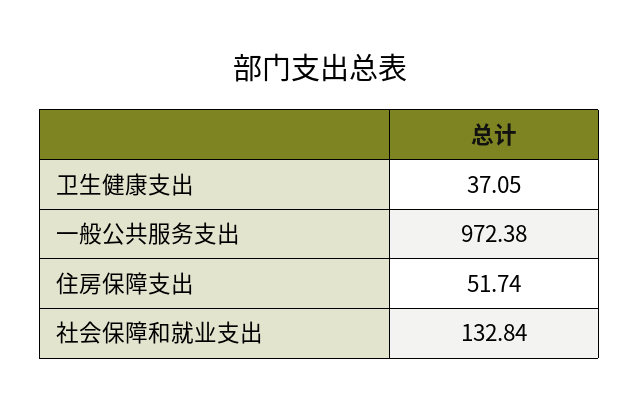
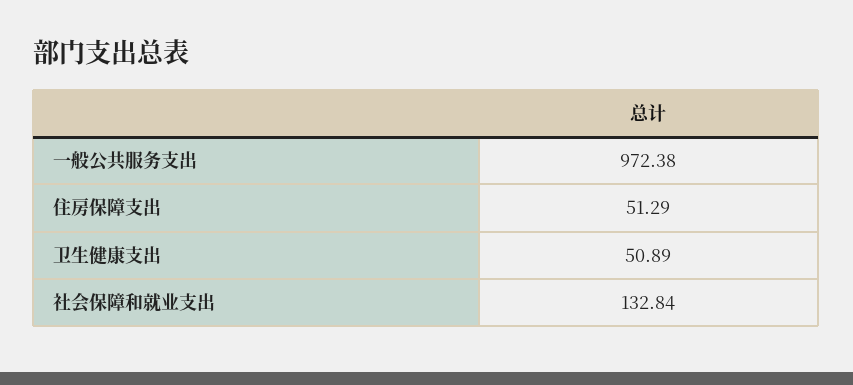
  {
-   "卫生健康支出": 37.05,
+   "卫生健康支出": 50.89,
    "一般公共服务支出": 972.38,
-   "住房保障支出": 51.74,
+   "住房保障支出": 51.29,
    "社会保障和就业支出": 132.84
  }

